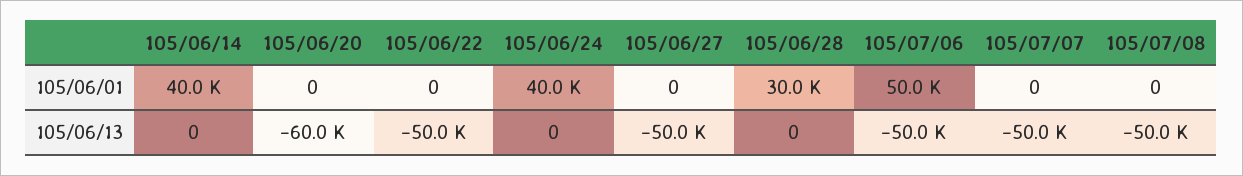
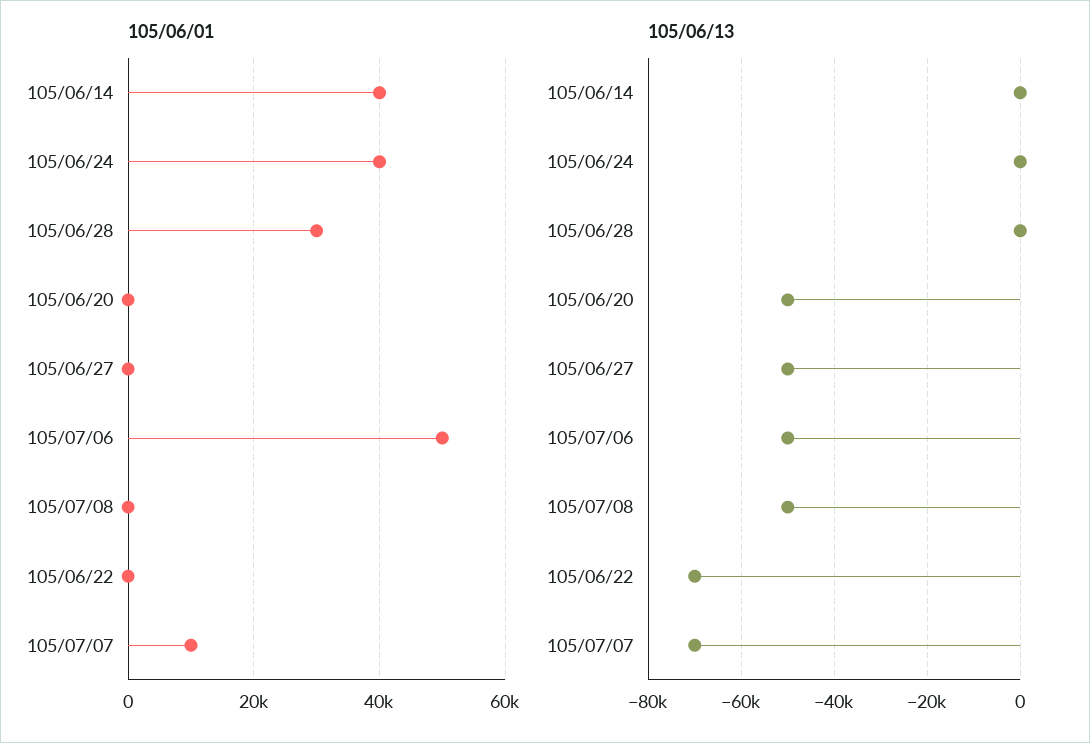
  {
    "105/06/01": {
      "105/06/14": 40000,
      "105/06/20": 0,
      "105/06/22": 0,
      "105/06/24": 40000,
      "105/06/27": 0,
      "105/06/28": 30000,
      "105/07/06": 50000,
-     "105/07/07": 0,
+     "105/07/07": 10000,
      "105/07/08": 0
    },
    "105/06/13": {
      "105/06/14": 0,
-     "105/06/20": -60000,
+     "105/06/20": -50000,
-     "105/06/22": -50000,
+     "105/06/22": -70000,
      "105/06/24": 0,
      "105/06/27": -50000,
      "105/06/28": 0,
      "105/07/06": -50000,
-     "105/07/07": -50000,
+     "105/07/07": -70000,
      "105/07/08": -50000
    }
  }

